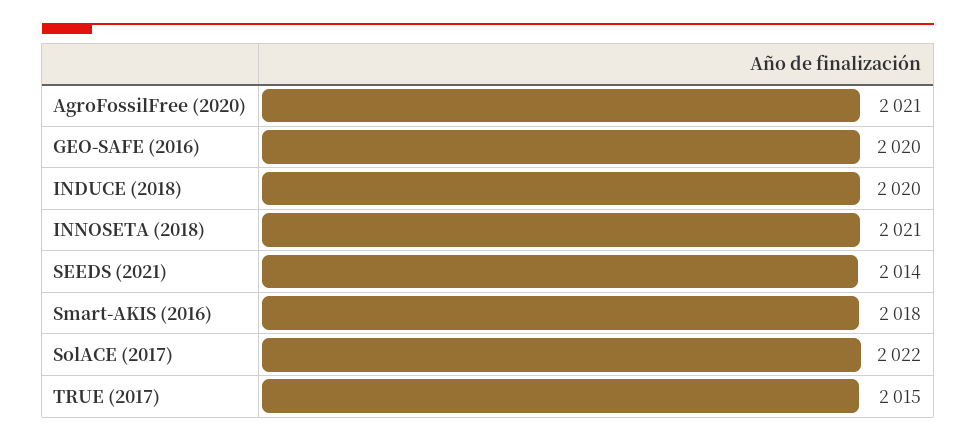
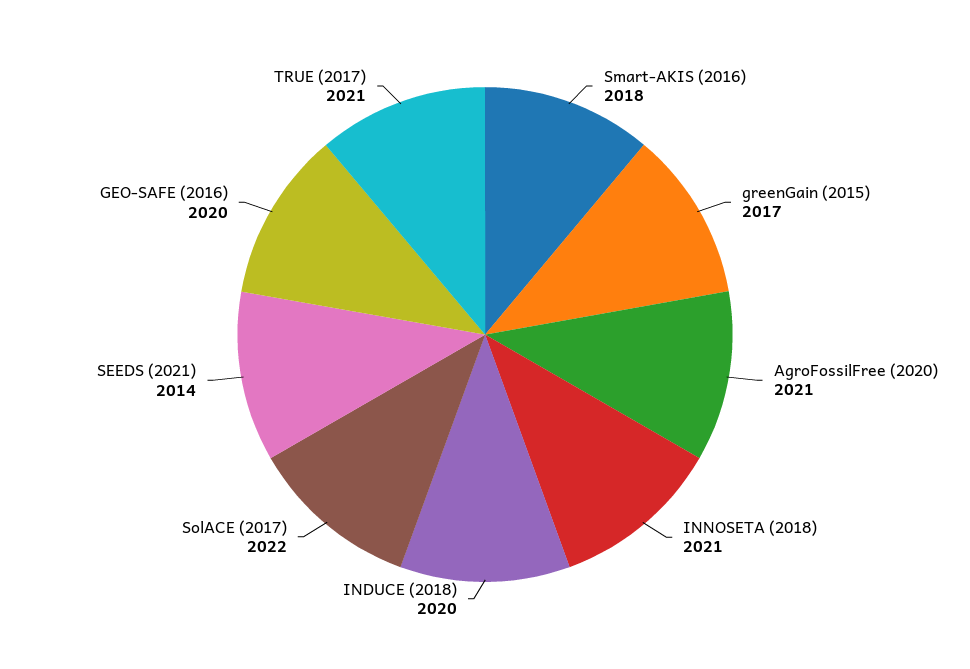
  {
    "AgroFossilFree (2020)": 2021,
    "GEO-SAFE (2016)": 2020,
    "INDUCE (2018)": 2020,
    "INNOSETA (2018)": 2021,
    "SEEDS (2021)": 2014,
    "Smart-AKIS (2016)": 2018,
    "SolACE (2017)": 2022,
-   "TRUE (2017)": 2015
+   "TRUE (2017)": 2021,
+   "greenGain (2015)": 2017
  }

